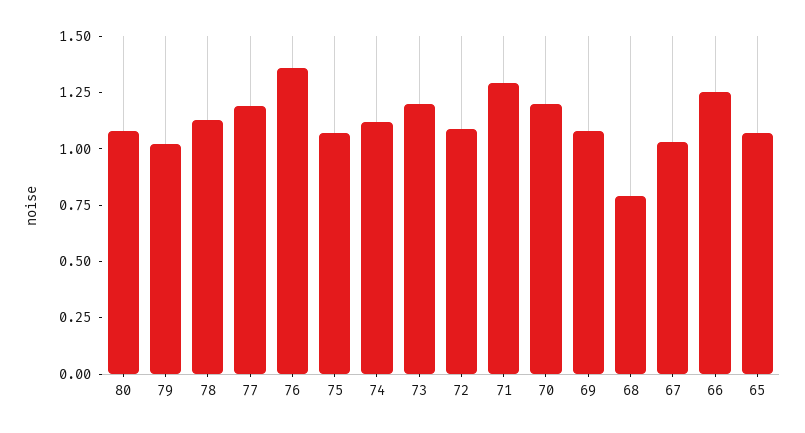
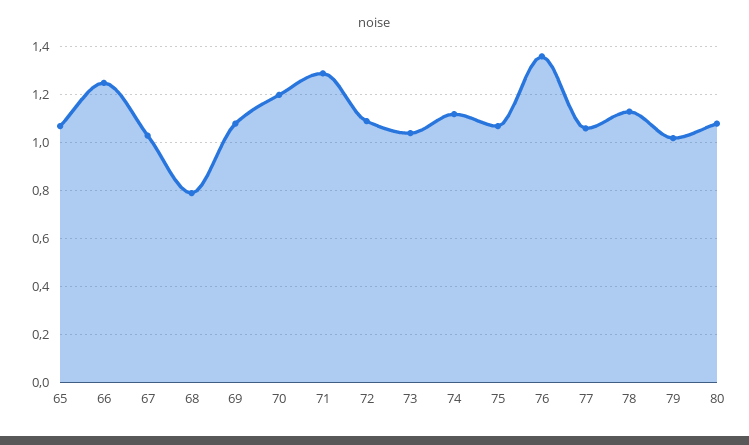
  {
    "80": 1.1,
    "79": 1,
    "78": 1.15,
-   "77": 1.2,
+   "77": 1.05,
    "76": 1.35,
    "75": 1.05,
    "74": 1.1,
-   "73": 1.2,
+   "73": 1.05,
    "72": 1.1,
    "71": 1.3,
    "70": 1.2,
    "69": 1.1,
    "68": 0.8,
    "67": 1.05,
    "66": 1.25,
    "65": 1.05
  }

